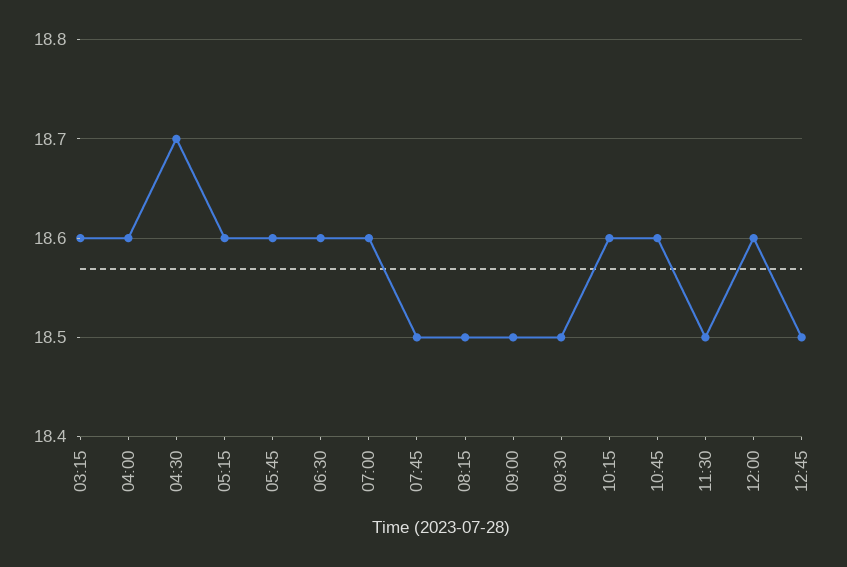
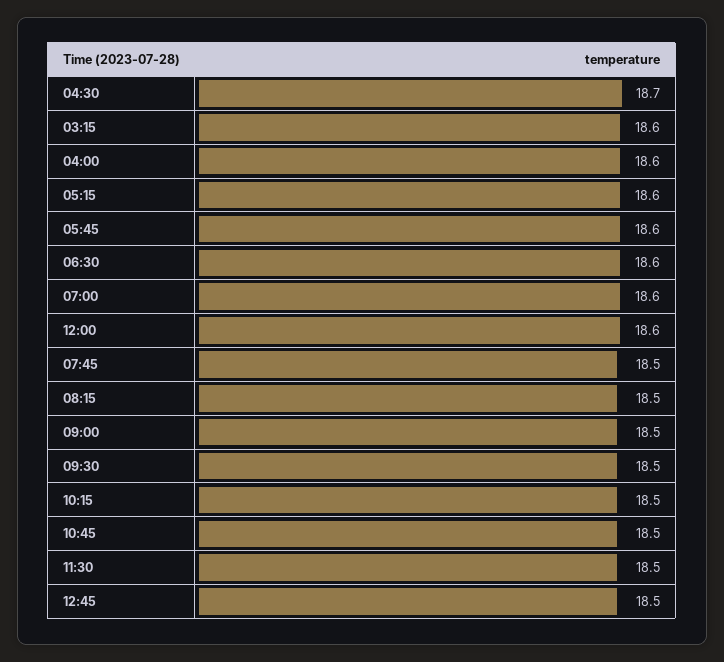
  {
    "03:15": 18.6,
    "04:00": 18.6,
    "04:30": 18.7,
    "05:15": 18.6,
    "05:45": 18.6,
    "06:30": 18.6,
    "07:00": 18.6,
    "07:45": 18.5,
    "08:15": 18.5,
    "09:00": 18.5,
    "09:30": 18.5,
-   "10:15": 18.6,
+   "10:15": 18.5,
-   "10:45": 18.6,
+   "10:45": 18.5,
    "11:30": 18.5,
    "12:00": 18.6,
    "12:45": 18.5
  }

